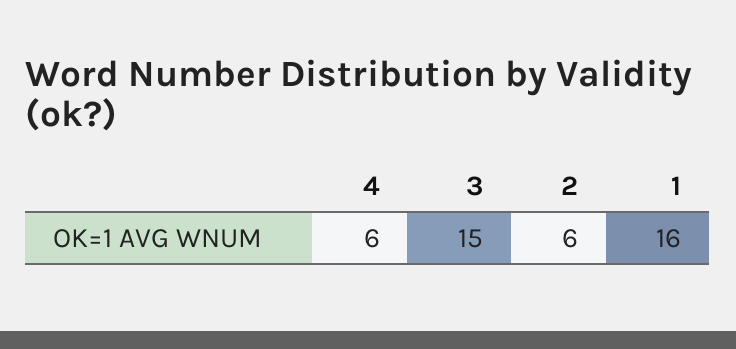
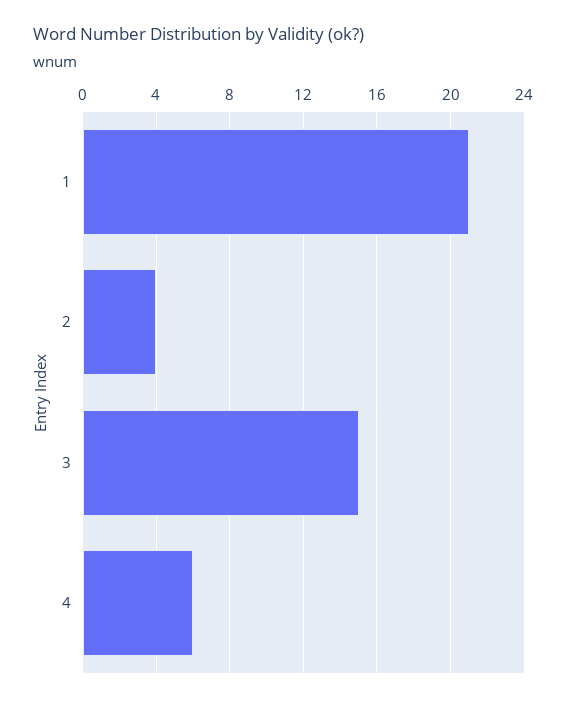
  {
    "4": 6,
    "3": 15,
-   "2": 6,
+   "2": 4,
-   "1": 16
+   "1": 21
  }

